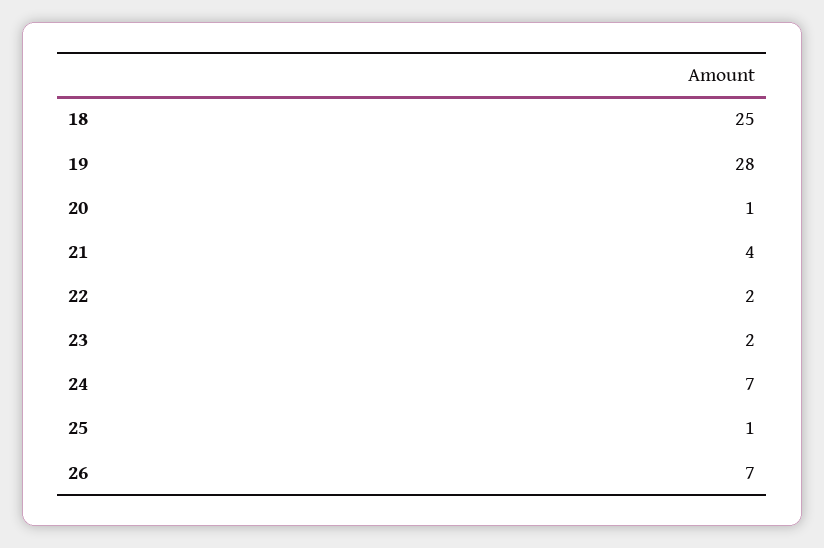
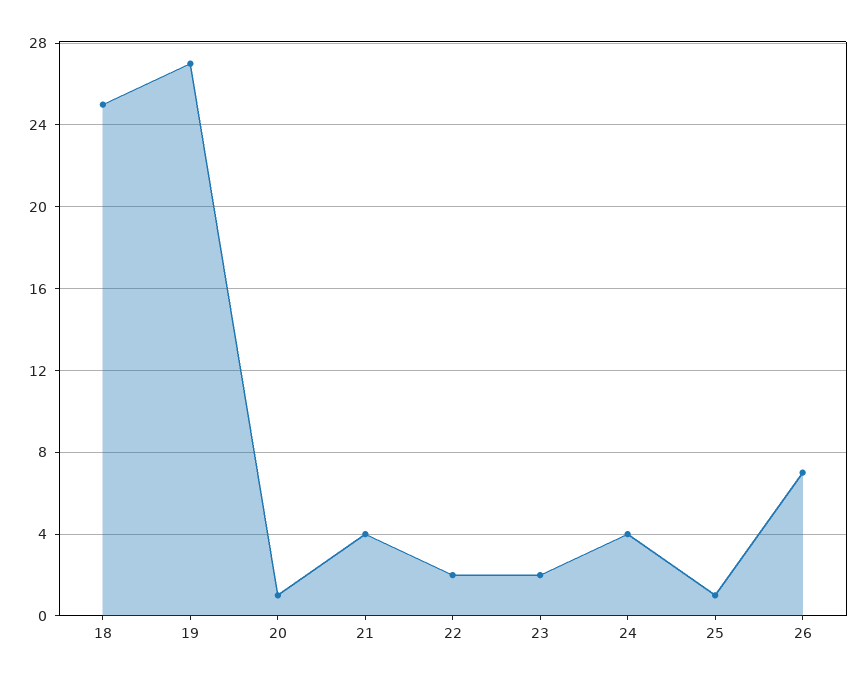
  {
    "18": 25,
-   "19": 28,
+   "19": 27,
    "20": 1,
    "21": 4,
    "22": 2,
    "23": 2,
-   "24": 7,
+   "24": 4,
    "25": 1,
    "26": 7
  }

